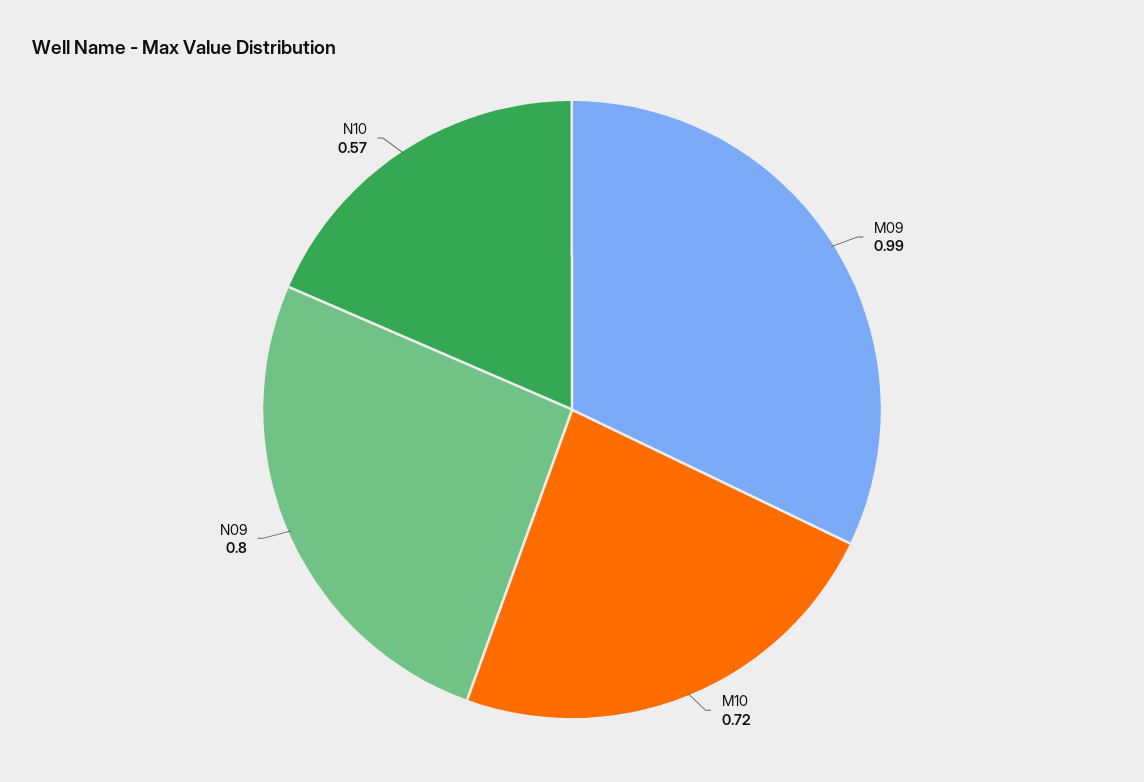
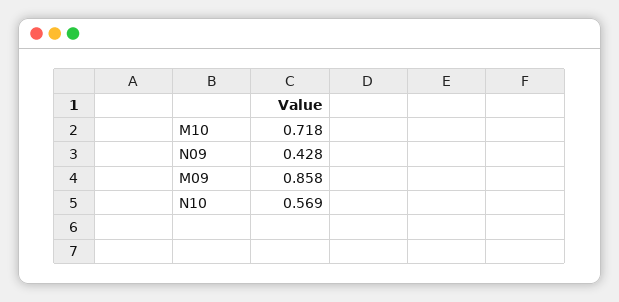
  {
-   "M09": 0.99,
+   "M09": 0.858,
    "M10": 0.718,
-   "N09": 0.8,
+   "N09": 0.428,
    "N10": 0.569
  }

